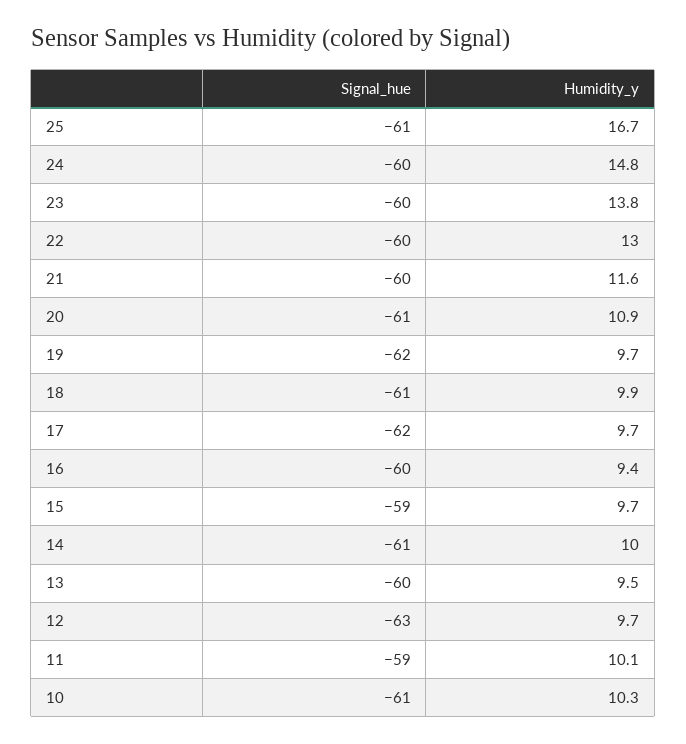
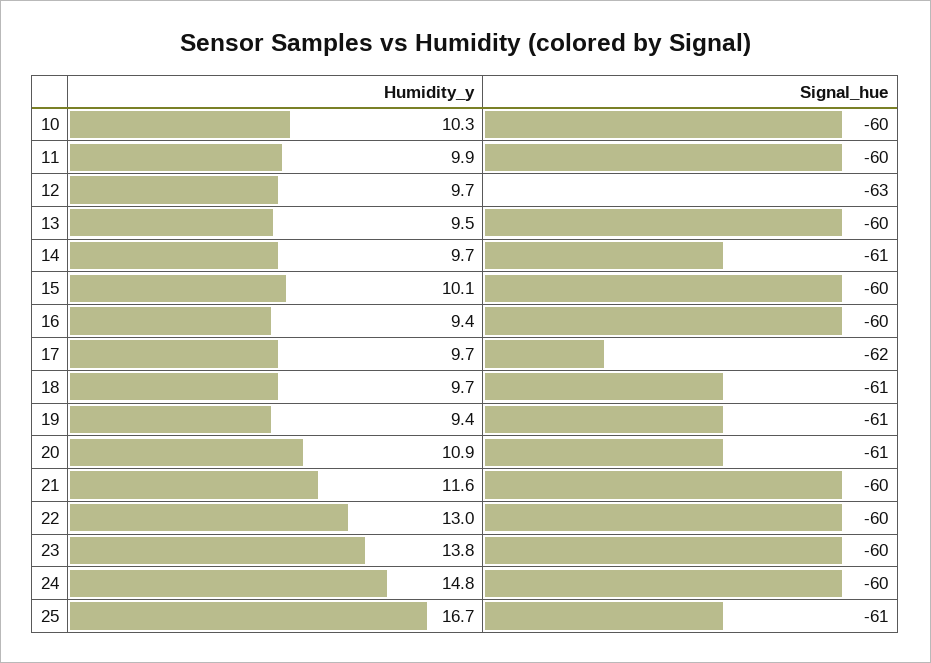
  {
    "Signal_hue": {
      "25": -61,
      "24": -60,
      "23": -60,
      "22": -60,
      "21": -60,
      "20": -61,
-     "19": -62,
+     "19": -61,
      "18": -61,
      "17": -62,
      "16": -60,
-     "15": -59,
+     "15": -60,
      "14": -61,
      "13": -60,
      "12": -63,
-     "11": -59,
+     "11": -60,
-     "10": -61
+     "10": -60
    },
    "Humidity_y": {
      "25": 16.7,
      "24": 14.8,
      "23": 13.8,
      "22": 13,
      "21": 11.6,
      "20": 10.9,
-     "19": 9.7,
+     "19": 9.4,
-     "18": 9.9,
+     "18": 9.7,
      "17": 9.7,
      "16": 9.4,
-     "15": 9.7,
+     "15": 10.1,
-     "14": 10,
+     "14": 9.7,
      "13": 9.5,
      "12": 9.7,
-     "11": 10.1,
+     "11": 9.9,
      "10": 10.3
    }
  }

